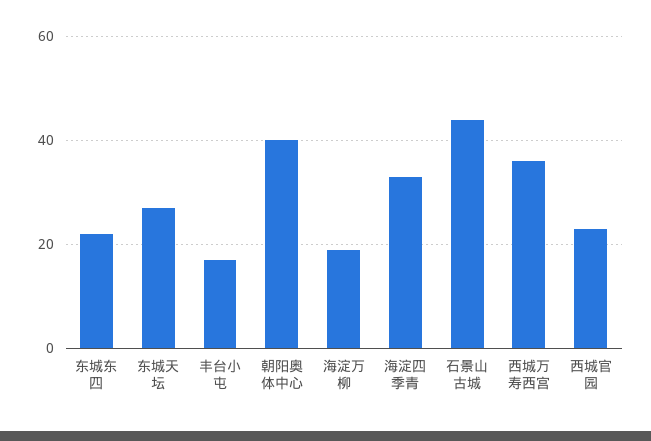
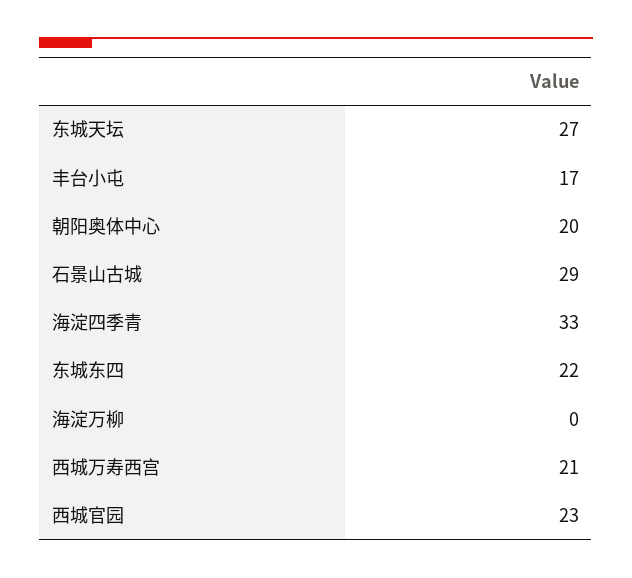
  {
    "东城东四": 22,
    "东城天坛": 27,
    "丰台小屯": 17,
-   "朝阳奥体中心": 40,
+   "朝阳奥体中心": 20,
-   "海淀万柳": 20,
+   "海淀万柳": 0,
    "海淀四季青": 33,
-   "石景山古城": 45,
+   "石景山古城": 29,
-   "西城万寿西宫": 35,
+   "西城万寿西宫": 21,
    "西城官园": 23
  }

